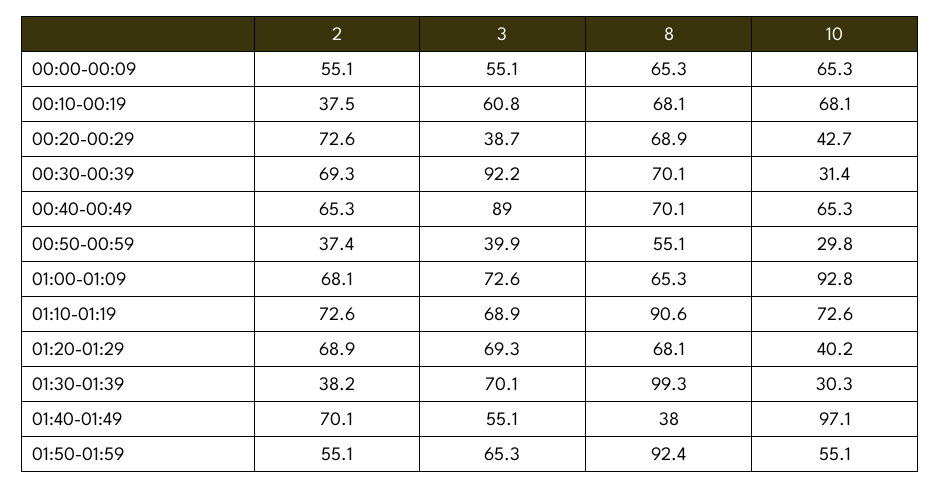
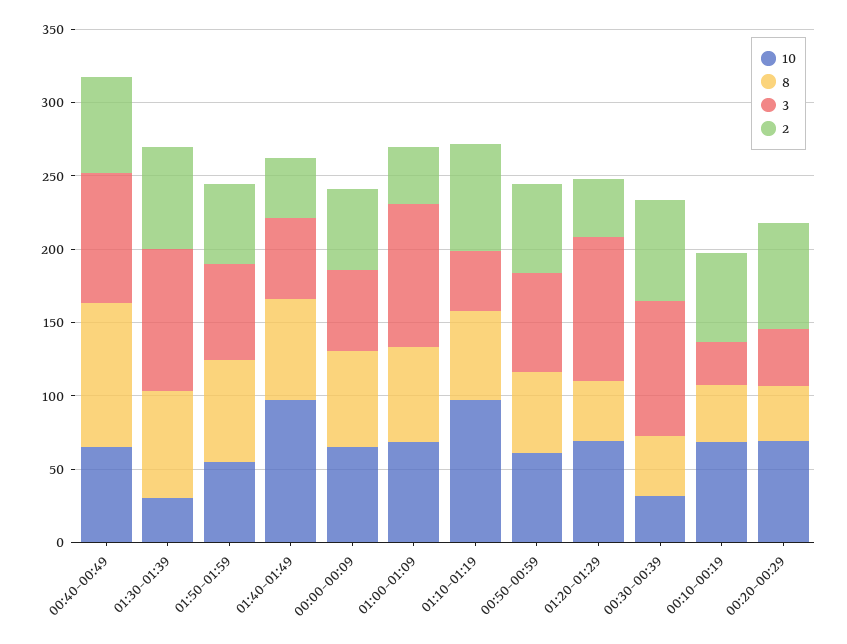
  {
    "2": {
      "00:00-00:09": 55.1,
-     "00:10-00:19": 37.5,
+     "00:10-00:19": 60,
      "00:20-00:29": 72.6,
      "00:30-00:39": 69.3,
      "00:40-00:49": 65.3,
-     "00:50-00:59": 37.4,
+     "00:50-00:59": 60,
-     "01:00-01:09": 68.1,
+     "01:00-01:09": 40,
      "01:10-01:19": 72.6,
-     "01:20-01:29": 68.9,
+     "01:20-01:29": 40,
-     "01:30-01:39": 38.2,
+     "01:30-01:39": 70,
-     "01:40-01:49": 70.1,
+     "01:40-01:49": 40,
      "01:50-01:59": 55.1
    },
    "3": {
      "00:00-00:09": 55.1,
-     "00:10-00:19": 60.8,
+     "00:10-00:19": 30,
      "00:20-00:29": 38.7,
      "00:30-00:39": 92.2,
      "00:40-00:49": 89,
-     "00:50-00:59": 39.9,
+     "00:50-00:59": 70,
-     "01:00-01:09": 72.6,
+     "01:00-01:09": 100,
-     "01:10-01:19": 68.9,
+     "01:10-01:19": 40,
-     "01:20-01:29": 69.3,
+     "01:20-01:29": 100,
-     "01:30-01:39": 70.1,
+     "01:30-01:39": 100,
      "01:40-01:49": 55.1,
      "01:50-01:59": 65.3
    },
    "8": {
      "00:00-00:09": 65.3,
-     "00:10-00:19": 68.1,
+     "00:10-00:19": 40,
-     "00:20-00:29": 68.9,
+     "00:20-00:29": 40,
-     "00:30-00:39": 70.1,
+     "00:30-00:39": 40,
-     "00:40-00:49": 70.1,
+     "00:40-00:49": 100,
      "00:50-00:59": 55.1,
      "01:00-01:09": 65.3,
-     "01:10-01:19": 90.6,
+     "01:10-01:19": 60,
-     "01:20-01:29": 68.1,
+     "01:20-01:29": 40,
-     "01:30-01:39": 99.3,
+     "01:30-01:39": 70,
-     "01:40-01:49": 38,
+     "01:40-01:49": 70,
-     "01:50-01:59": 92.4
+     "01:50-01:59": 70
    },
    "10": {
      "00:00-00:09": 65.3,
      "00:10-00:19": 68.1,
-     "00:20-00:29": 42.7,
+     "00:20-00:29": 70,
      "00:30-00:39": 31.4,
      "00:40-00:49": 65.3,
-     "00:50-00:59": 29.8,
+     "00:50-00:59": 60,
-     "01:00-01:09": 92.8,
+     "01:00-01:09": 70,
-     "01:10-01:19": 72.6,
+     "01:10-01:19": 100,
-     "01:20-01:29": 40.2,
+     "01:20-01:29": 70,
      "01:30-01:39": 30.3,
      "01:40-01:49": 97.1,
      "01:50-01:59": 55.1
    }
  }

